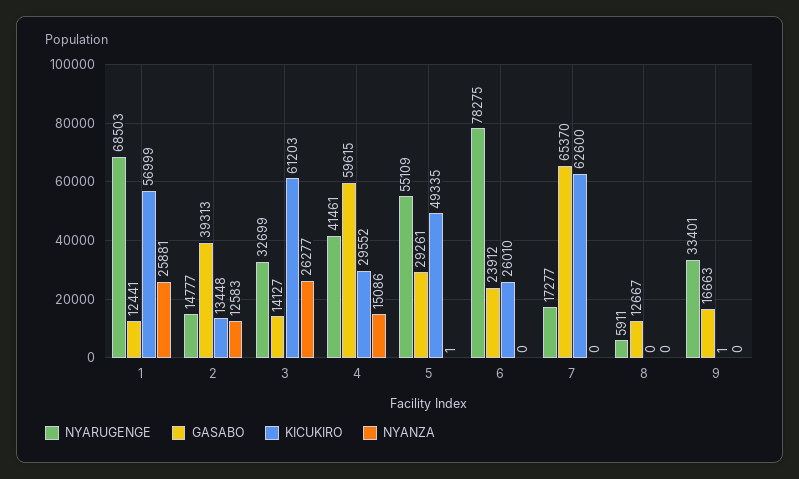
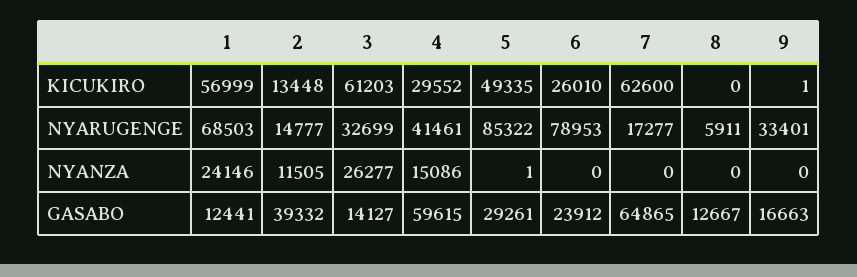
  {
    "NYARUGENGE": {
      "1": 68503,
      "2": 14777,
      "3": 32699,
      "4": 41461,
-     "5": 55109,
+     "5": 85322,
-     "6": 78275,
+     "6": 78953,
      "7": 17277,
      "8": 5911,
      "9": 33401
    },
    "GASABO": {
      "1": 12441,
-     "2": 39313,
+     "2": 39332,
      "3": 14127,
      "4": 59615,
      "5": 29261,
      "6": 23912,
-     "7": 65370,
+     "7": 64865,
      "8": 12667,
      "9": 16663
    },
    "KICUKIRO": {
      "1": 56999,
      "2": 13448,
      "3": 61203,
      "4": 29552,
      "5": 49335,
      "6": 26010,
      "7": 62600,
      "8": 0,
      "9": 1
    },
    "NYANZA": {
-     "1": 25881,
+     "1": 24146,
-     "2": 12583,
+     "2": 11505,
      "3": 26277,
      "4": 15086,
      "5": 1,
      "6": 0,
      "7": 0,
      "8": 0,
      "9": 0
    }
  }

